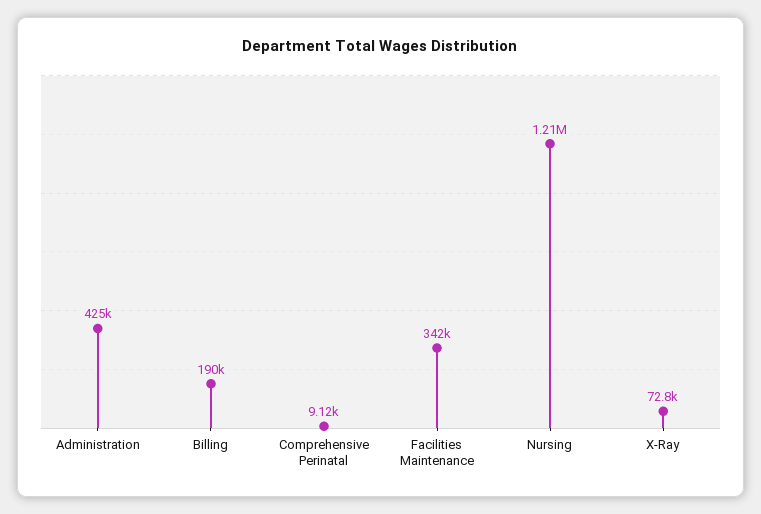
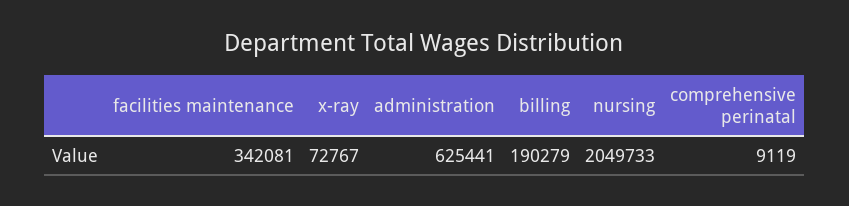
  {
-   "Administration": 425000,
+   "Administration": 625441,
    "Billing": 190279,
    "Comprehensive Perinatal": 9119,
    "Facilities Maintenance": 342081,
-   "Nursing": 1210000,
+   "Nursing": 2049733,
    "X-Ray": 72767
  }

